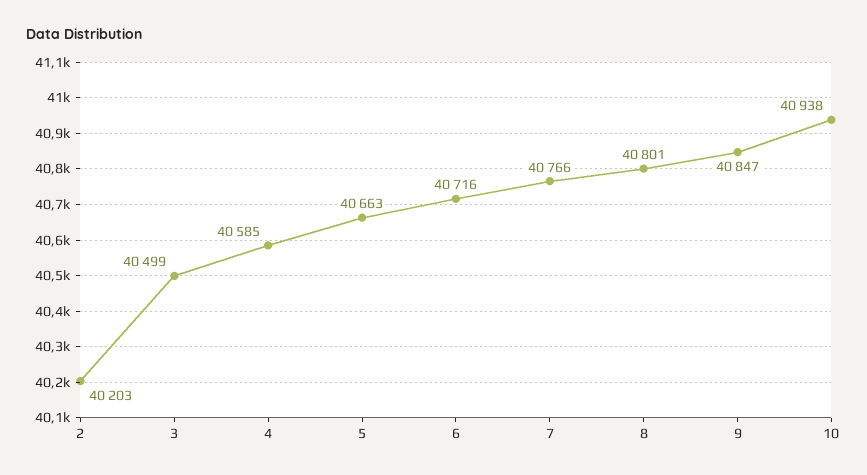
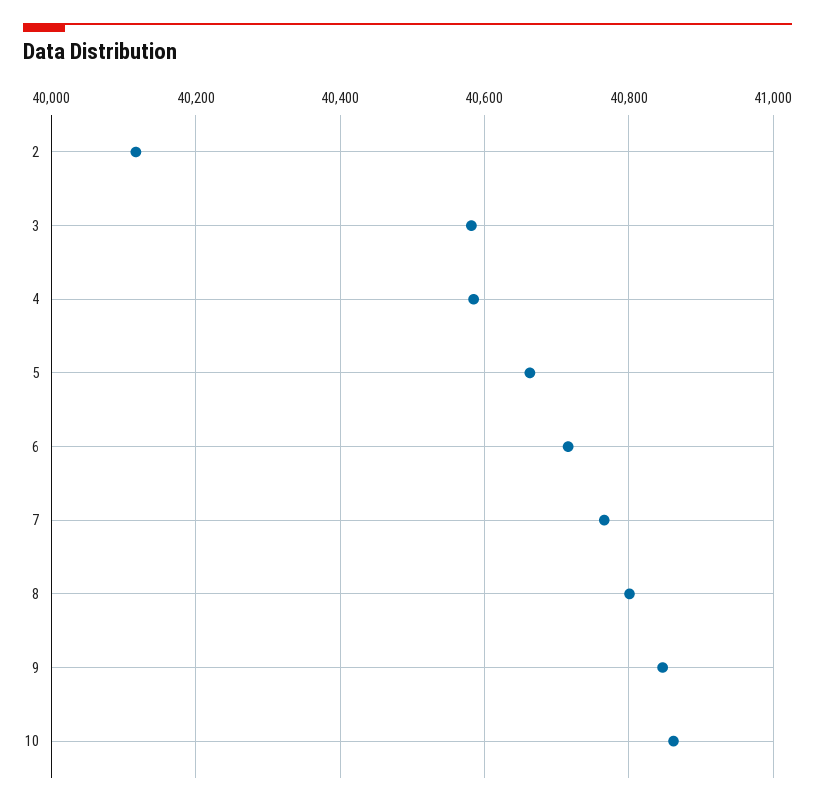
  {
-   "2": 40203,
+   "2": 40120,
-   "3": 40499,
+   "3": 40580,
    "4": 40585,
    "5": 40663,
    "6": 40716,
    "7": 40766,
    "8": 40801,
    "9": 40847,
-   "10": 40938
+   "10": 40860
  }

